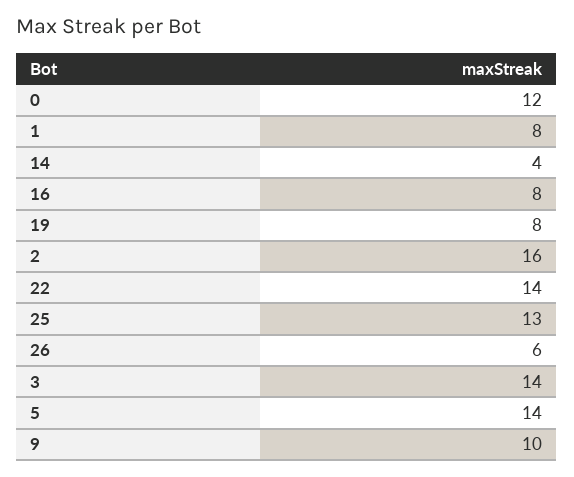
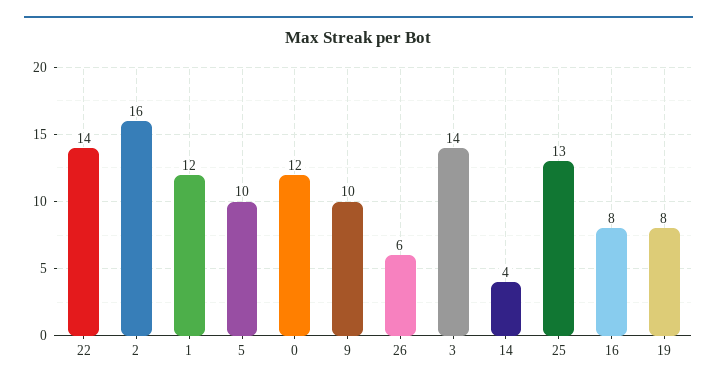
  {
    "0": 12,
-   "1": 8,
+   "1": 12,
    "14": 4,
    "16": 8,
    "19": 8,
    "2": 16,
    "22": 14,
    "25": 13,
    "26": 6,
    "3": 14,
-   "5": 14,
+   "5": 10,
    "9": 10
  }

